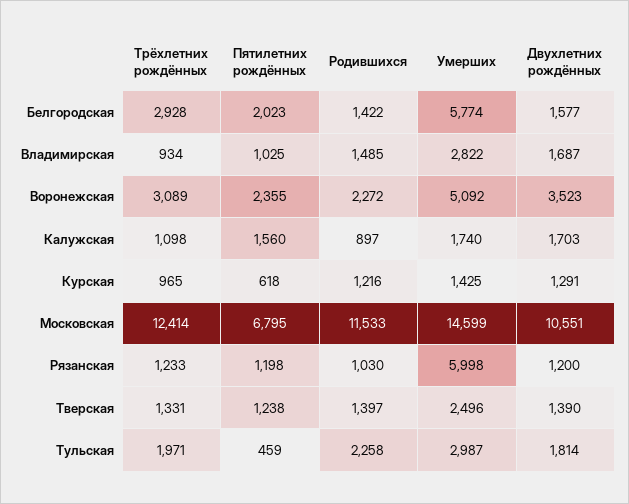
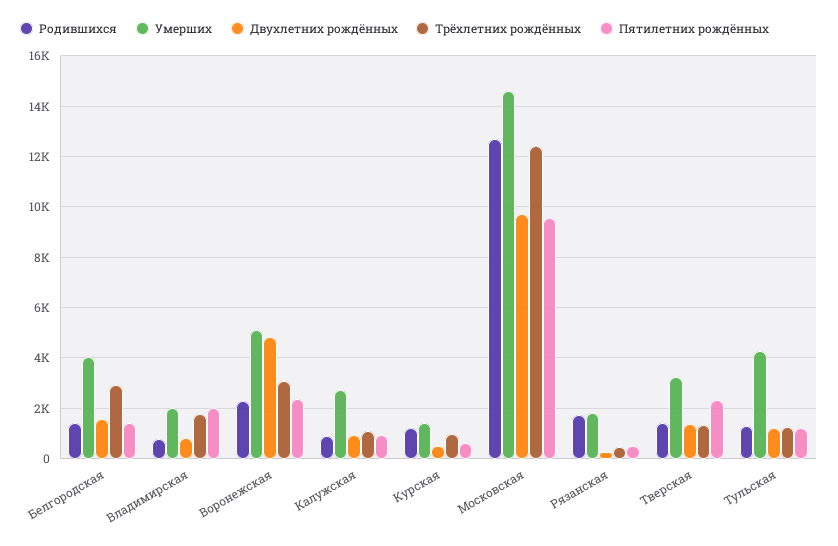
  {
    "Трёхлетних рождённых": {
      "Белгородская": 2928,
-     "Владимирская": 934,
+     "Владимирская": 1750,
      "Воронежская": 3089,
      "Калужская": 1098,
      "Курская": 965,
      "Московская": 12414,
-     "Рязанская": 1233,
+     "Рязанская": 500,
      "Тверская": 1331,
-     "Тульская": 1971
+     "Тульская": 1250
    },
    "Пятилетних рождённых": {
-     "Белгородская": 2023,
+     "Белгородская": 1500,
-     "Владимирская": 1025,
+     "Владимирская": 2000,
      "Воронежская": 2355,
-     "Калужская": 1560,
+     "Калужская": 1000,
      "Курская": 618,
-     "Московская": 6795,
+     "Московская": 9500,
-     "Рязанская": 1198,
+     "Рязанская": 500,
-     "Тверская": 1238,
+     "Тверская": 2250,
-     "Тульская": 459
+     "Тульская": 1250
    },
    "Родившихся": {
      "Белгородская": 1422,
-     "Владимирская": 1485,
+     "Владимирская": 750,
      "Воронежская": 2272,
      "Калужская": 897,
      "Курская": 1216,
-     "Московская": 11533,
+     "Московская": 12750,
-     "Рязанская": 1030,
+     "Рязанская": 1750,
      "Тверская": 1397,
-     "Тульская": 2258
+     "Тульская": 1250
    },
    "Умерших": {
-     "Белгородская": 5774,
+     "Белгородская": 4000,
-     "Владимирская": 2822,
+     "Владимирская": 2000,
      "Воронежская": 5092,
-     "Калужская": 1740,
+     "Калужская": 2750,
      "Курская": 1425,
      "Московская": 14599,
-     "Рязанская": 5998,
+     "Рязанская": 1750,
-     "Тверская": 2496,
+     "Тверская": 3250,
-     "Тульская": 2987
+     "Тульская": 4250
    },
    "Двухлетних рождённых": {
      "Белгородская": 1577,
-     "Владимирская": 1687,
+     "Владимирская": 750,
-     "Воронежская": 3523,
+     "Воронежская": 4750,
-     "Калужская": 1703,
+     "Калужская": 1000,
-     "Курская": 1291,
+     "Курская": 500,
-     "Московская": 10551,
+     "Московская": 9750,
-     "Рязанская": 1200,
+     "Рязанская": 250,
      "Тверская": 1390,
-     "Тульская": 1814
+     "Тульская": 1250
    }
  }

